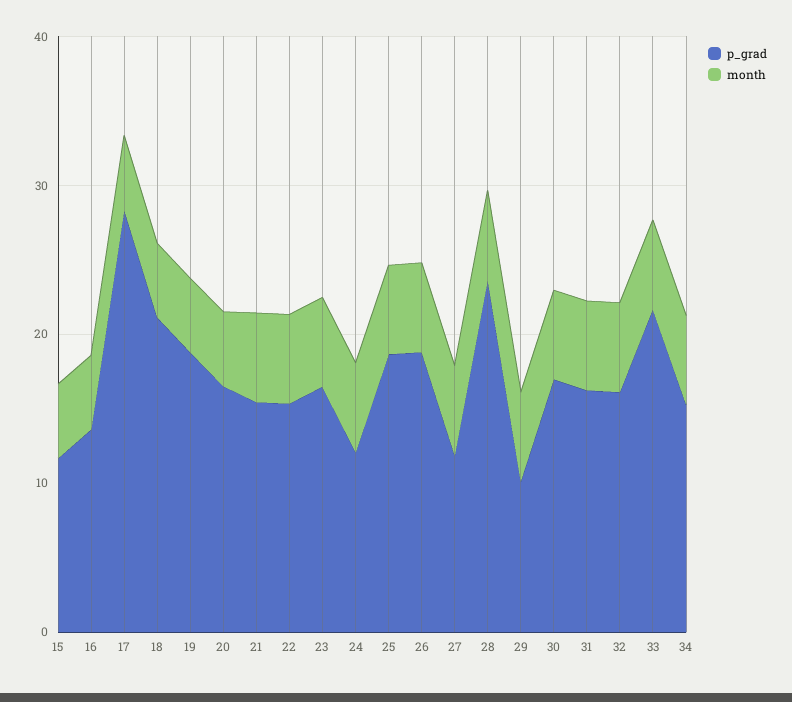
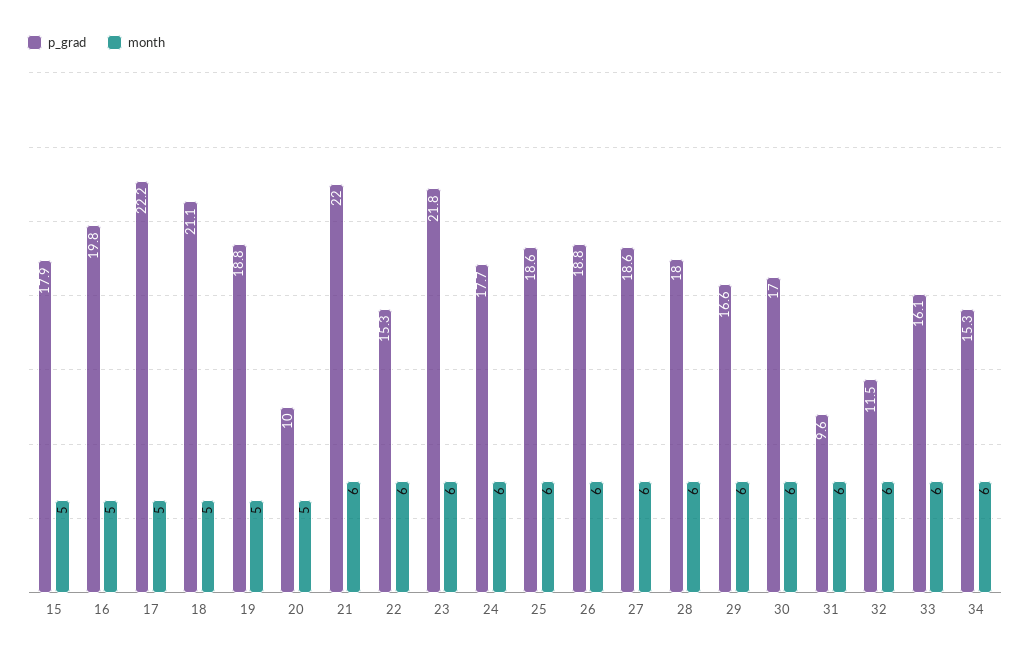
  {
    "p_grad": {
-     "15": 12,
+     "15": 17.9,
-     "16": 14,
+     "16": 19.8,
-     "17": 28,
+     "17": 22.2,
      "18": 21.1,
      "19": 18.8,
-     "20": 16,
+     "20": 10,
-     "21": 16,
+     "21": 22,
      "22": 15.3,
-     "23": 16,
+     "23": 21.8,
-     "24": 12,
+     "24": 17.7,
      "25": 18.6,
      "26": 18.8,
-     "27": 12,
+     "27": 18.6,
-     "28": 24,
+     "28": 18,
-     "29": 10,
+     "29": 16.6,
      "30": 17,
-     "31": 16,
+     "31": 9.6,
-     "32": 16,
+     "32": 11.5,
-     "33": 22,
+     "33": 16.1,
      "34": 15.3
    },
    "month": {
      "15": 5,
      "16": 5,
      "17": 5,
      "18": 5,
      "19": 5,
      "20": 5,
      "21": 6,
      "22": 6,
      "23": 6,
      "24": 6,
      "25": 6,
      "26": 6,
      "27": 6,
      "28": 6,
      "29": 6,
      "30": 6,
      "31": 6,
      "32": 6,
      "33": 6,
      "34": 6
    }
  }

